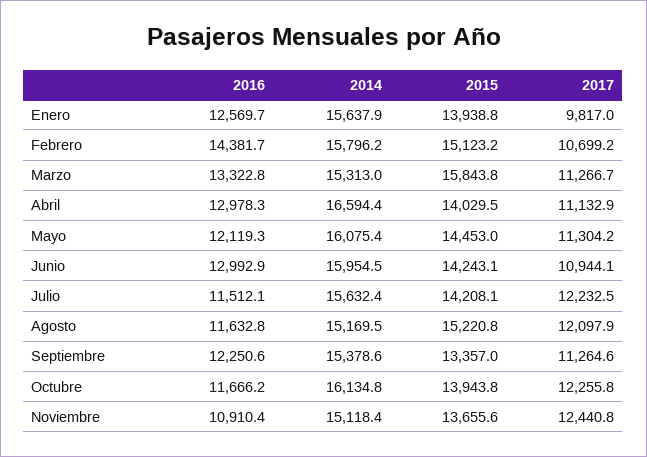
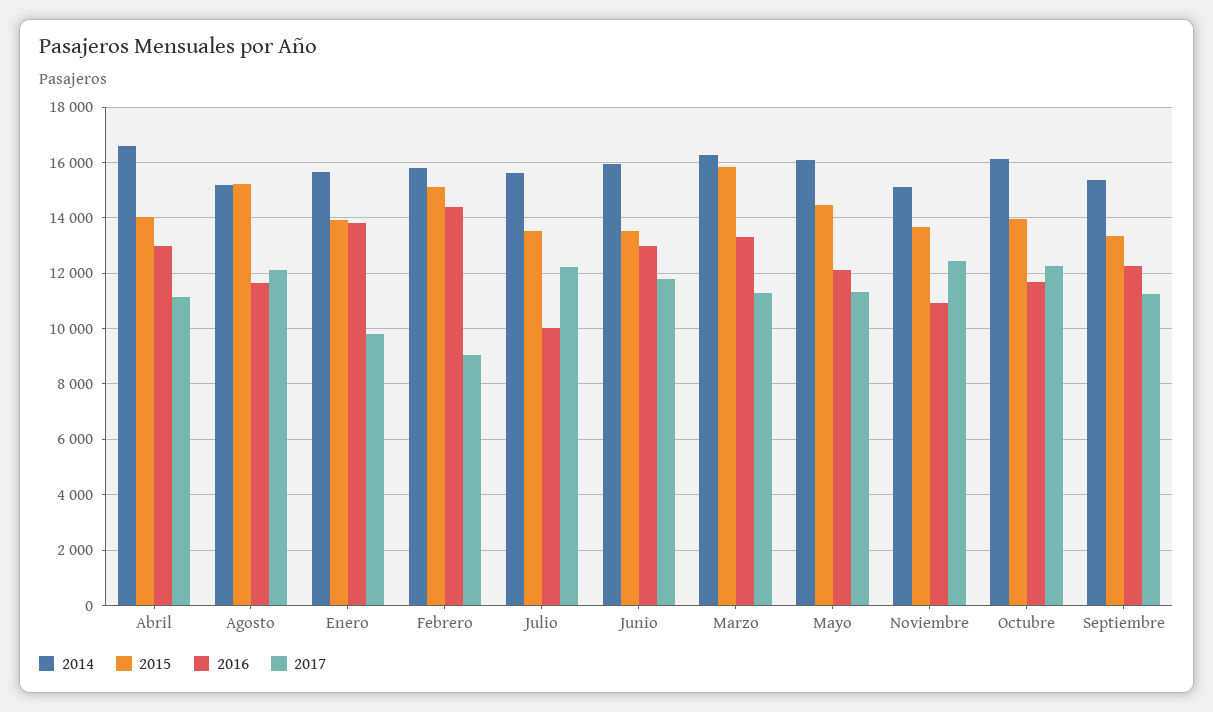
  {
    "2016": {
-     "Enero": 12569.7,
+     "Enero": 13750,
      "Febrero": 14381.7,
      "Marzo": 13322.8,
      "Abril": 12978.3,
      "Mayo": 12119.3,
      "Junio": 12992.9,
-     "Julio": 11512.1,
+     "Julio": 10000,
      "Agosto": 11632.8,
      "Septiembre": 12250.6,
      "Octubre": 11666.2,
      "Noviembre": 10910.4
    },
    "2014": {
      "Enero": 15637.9,
      "Febrero": 15796.2,
-     "Marzo": 15313,
+     "Marzo": 16250,
      "Abril": 16594.4,
      "Mayo": 16075.4,
      "Junio": 15954.5,
      "Julio": 15632.4,
      "Agosto": 15169.5,
      "Septiembre": 15378.6,
      "Octubre": 16134.8,
      "Noviembre": 15118.4
    },
    "2015": {
      "Enero": 13938.8,
      "Febrero": 15123.2,
      "Marzo": 15843.8,
      "Abril": 14029.5,
      "Mayo": 14453,
-     "Junio": 14243.1,
+     "Junio": 13500,
-     "Julio": 14208.1,
+     "Julio": 13500,
      "Agosto": 15220.8,
      "Septiembre": 13357,
      "Octubre": 13943.8,
      "Noviembre": 13655.6
    },
    "2017": {
      "Enero": 9817,
-     "Febrero": 10699.2,
+     "Febrero": 9000,
      "Marzo": 11266.7,
      "Abril": 11132.9,
      "Mayo": 11304.2,
-     "Junio": 10944.1,
+     "Junio": 11750,
      "Julio": 12232.5,
      "Agosto": 12097.9,
      "Septiembre": 11264.6,
      "Octubre": 12255.8,
      "Noviembre": 12440.8
    }
  }

